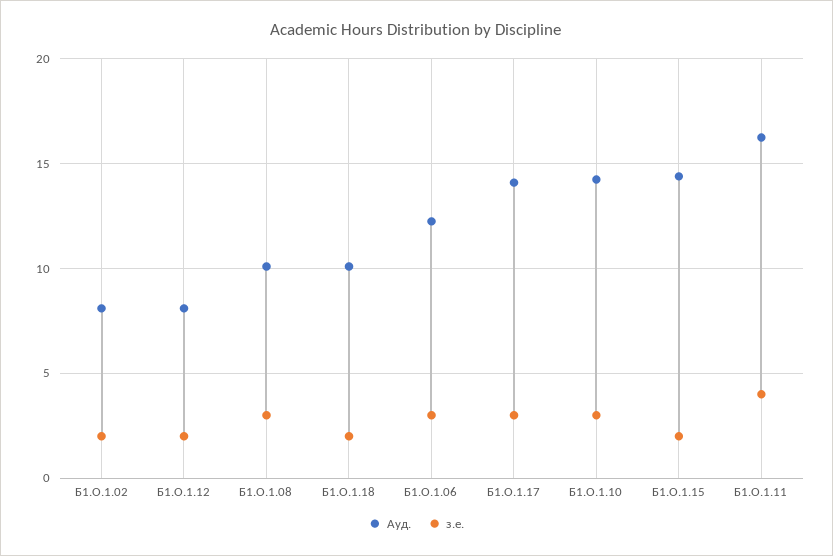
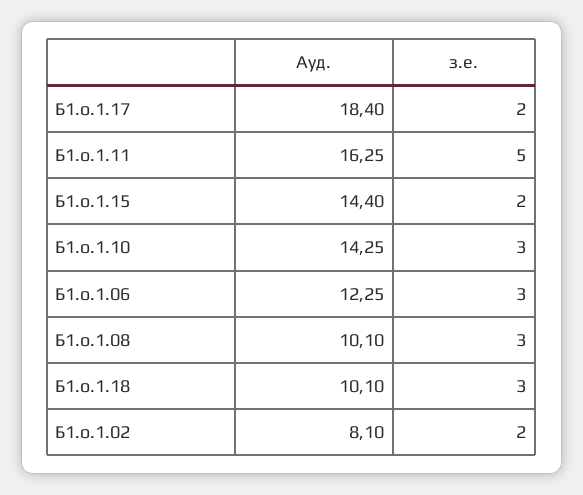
  {
    "Ауд.": {
      "Б1.О.1.02": 8.1,
-     "Б1.О.1.12": 8,
      "Б1.О.1.08": 10.1,
      "Б1.О.1.18": 10.1,
      "Б1.О.1.06": 12.25,
-     "Б1.О.1.17": 14,
+     "Б1.О.1.17": 18.4,
      "Б1.О.1.10": 14.25,
      "Б1.О.1.15": 14.4,
      "Б1.О.1.11": 16.25
    },
    "з.е.": {
      "Б1.О.1.02": 2,
-     "Б1.О.1.12": 2,
      "Б1.О.1.08": 3,
-     "Б1.О.1.18": 2,
+     "Б1.О.1.18": 3,
      "Б1.О.1.06": 3,
-     "Б1.О.1.17": 3,
+     "Б1.О.1.17": 2,
      "Б1.О.1.10": 3,
      "Б1.О.1.15": 2,
-     "Б1.О.1.11": 4
+     "Б1.О.1.11": 5
    }
  }

